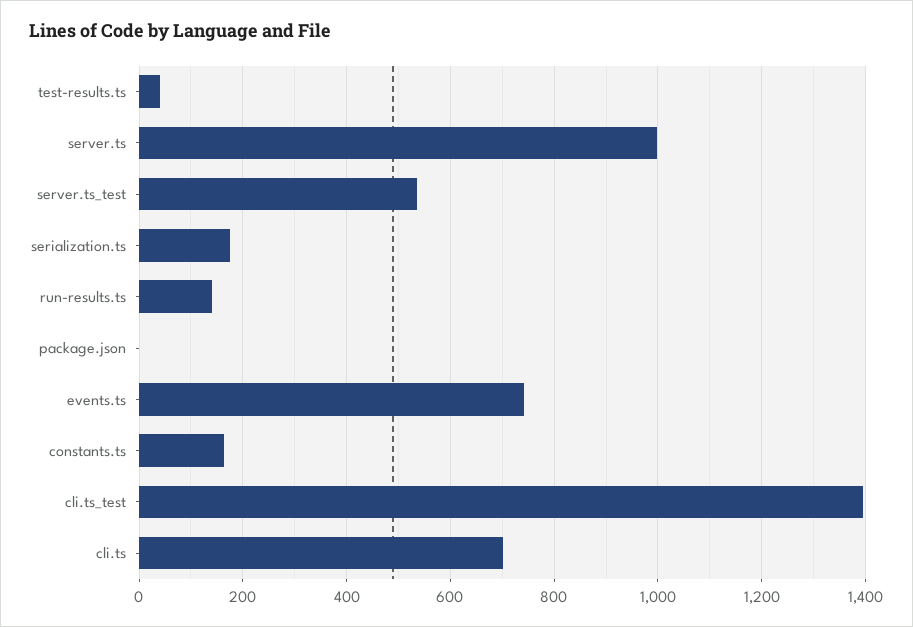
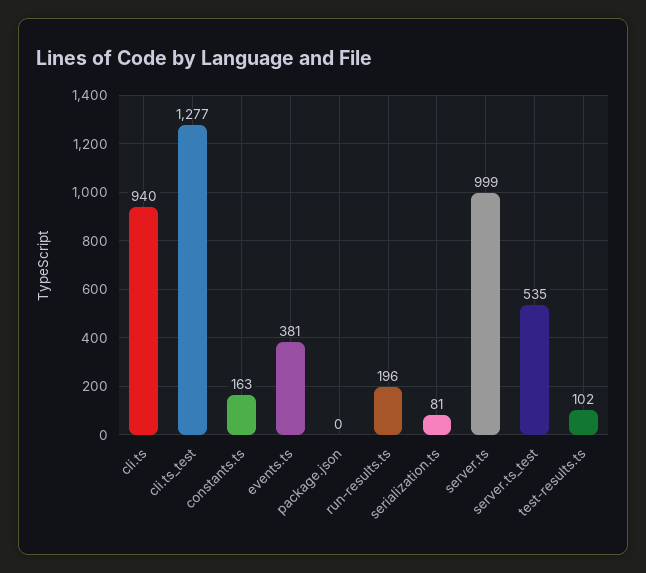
  {
-   "test-results.ts": 40,
+   "test-results.ts": 102,
    "server.ts": 999,
    "server.ts_test": 535,
-   "serialization.ts": 180,
+   "serialization.ts": 81,
-   "run-results.ts": 140,
+   "run-results.ts": 196,
    "package.json": 0,
-   "events.ts": 740,
+   "events.ts": 381,
    "constants.ts": 163,
-   "cli.ts_test": 1400,
+   "cli.ts_test": 1277,
-   "cli.ts": 700
+   "cli.ts": 940
  }

